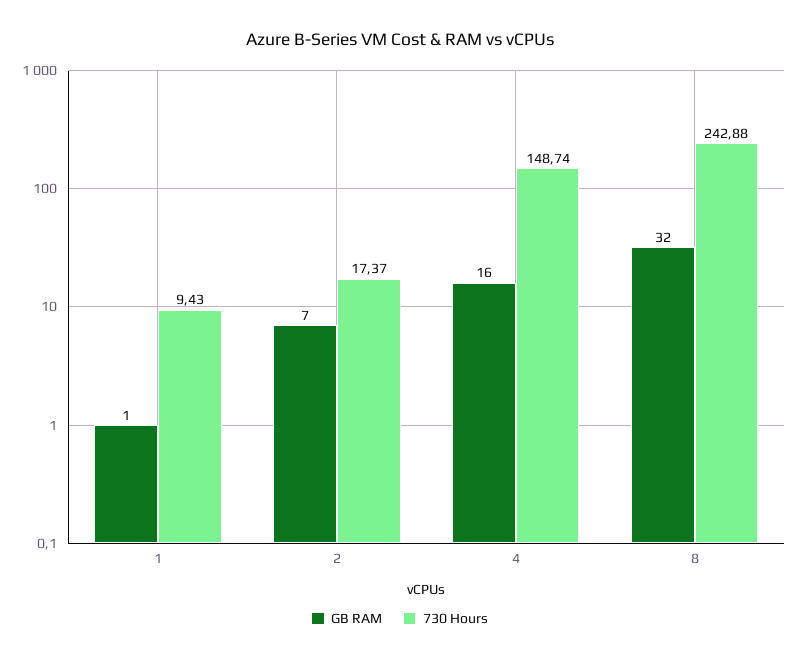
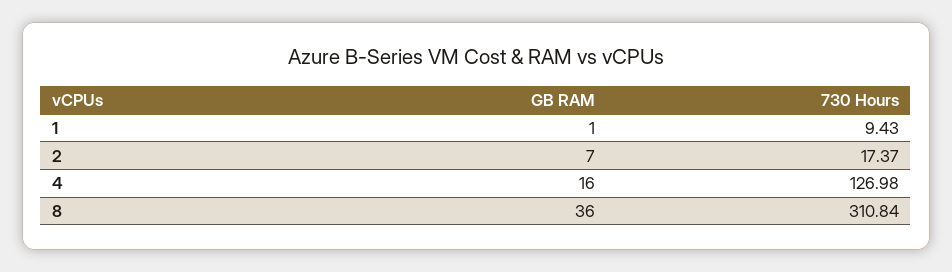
  {
    "GB RAM": {
      "1": 1,
      "2": 7,
      "4": 16,
-     "8": 32
+     "8": 36
    },
    "730 Hours": {
      "1": 9.43,
      "2": 17.37,
-     "4": 148.74,
+     "4": 126.98,
-     "8": 242.88
+     "8": 310.84
    }
  }

